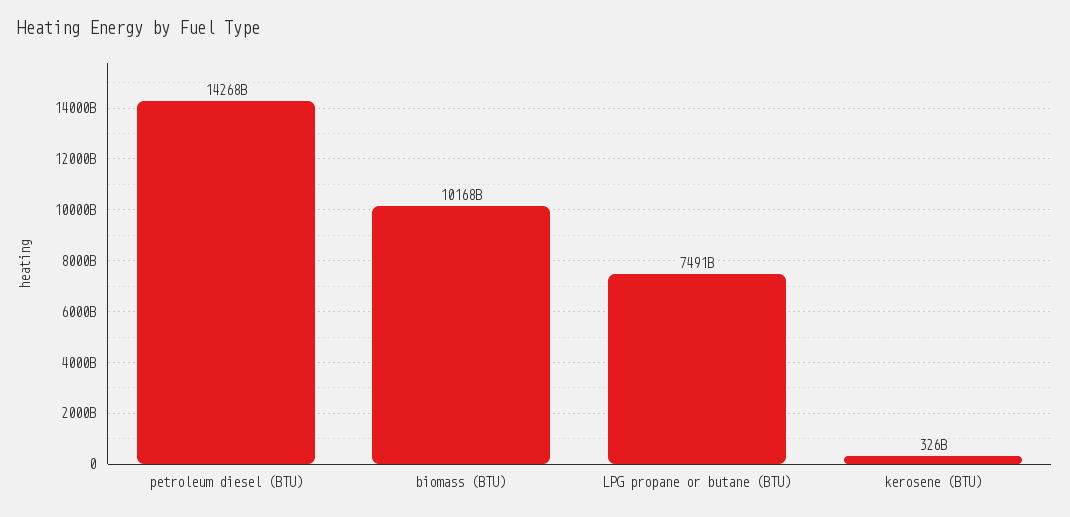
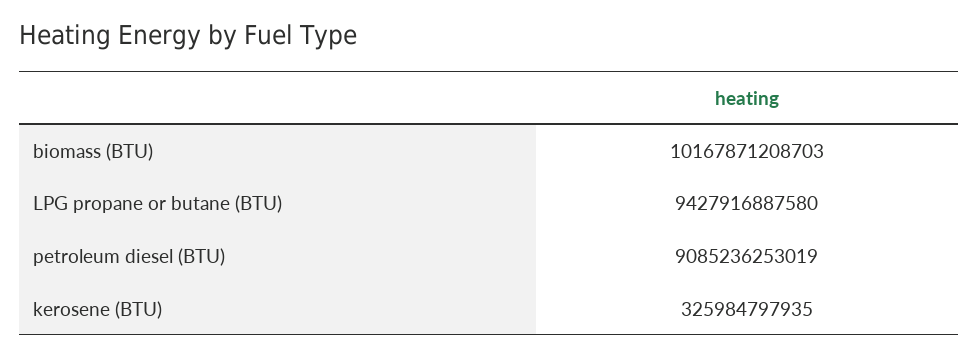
  {
-   "petroleum diesel (BTU)": 14268000000000,
+   "petroleum diesel (BTU)": 9085236253019,
    "biomass (BTU)": 10167871208703,
-   "LPG propane or butane (BTU)": 7491000000000,
+   "LPG propane or butane (BTU)": 9427916887580,
    "kerosene (BTU)": 325984797935
  }

